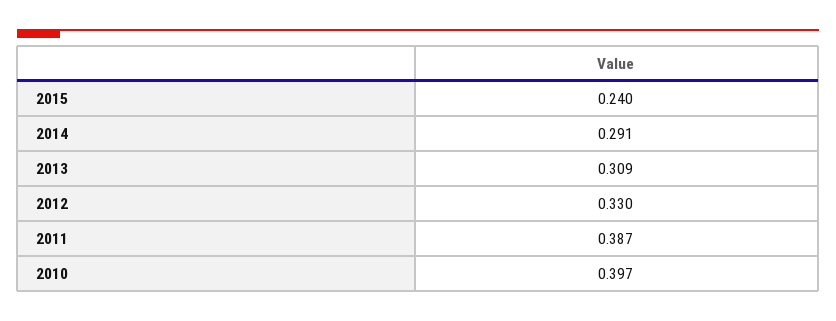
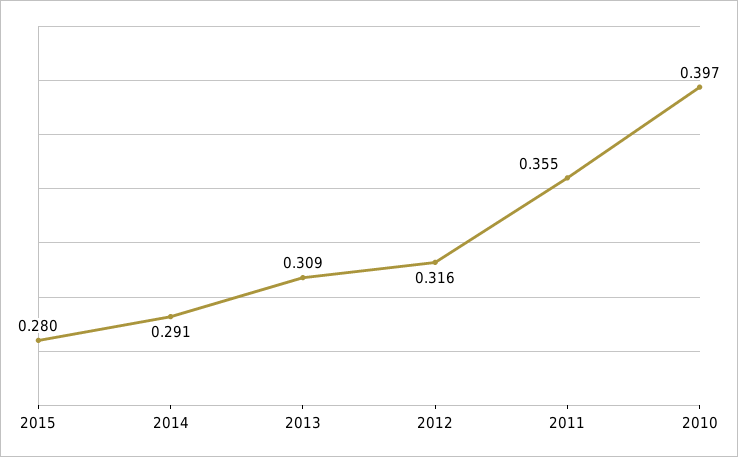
  {
-   "2015": 0.24,
+   "2015": 0.28,
    "2014": 0.291,
    "2013": 0.309,
-   "2012": 0.33,
+   "2012": 0.316,
-   "2011": 0.387,
+   "2011": 0.355,
    "2010": 0.397
  }

